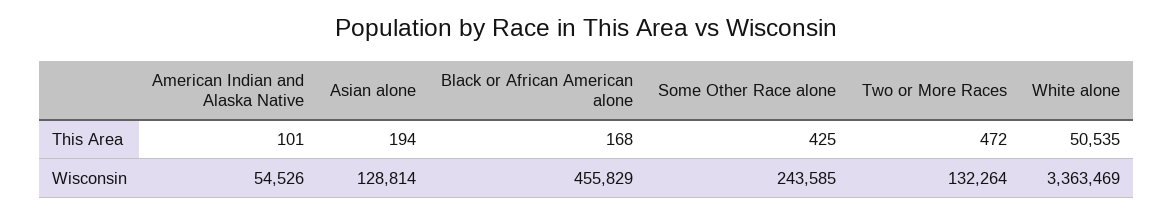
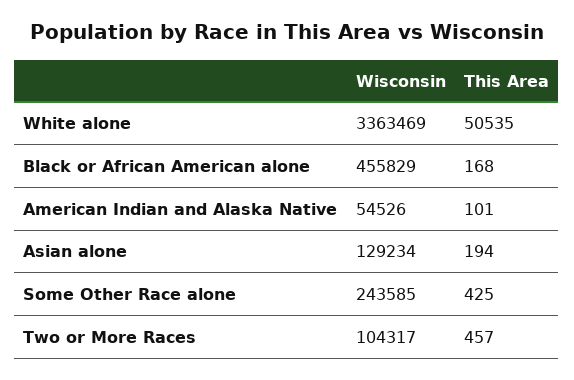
  {
    "American Indian and Alaska Native": {
      "This Area": 101,
      "Wisconsin": 54526
    },
    "Asian alone": {
      "This Area": 194,
-     "Wisconsin": 128814
+     "Wisconsin": 129234
    },
    "Black or African American alone": {
      "This Area": 168,
      "Wisconsin": 455829
    },
    "Some Other Race alone": {
      "This Area": 425,
      "Wisconsin": 243585
    },
    "Two or More Races": {
-     "This Area": 472,
+     "This Area": 457,
-     "Wisconsin": 132264
+     "Wisconsin": 104317
    },
    "White alone": {
      "This Area": 50535,
      "Wisconsin": 3363469
    }
  }

